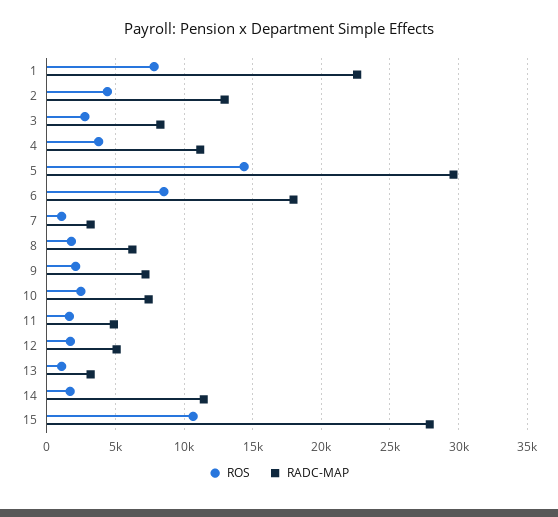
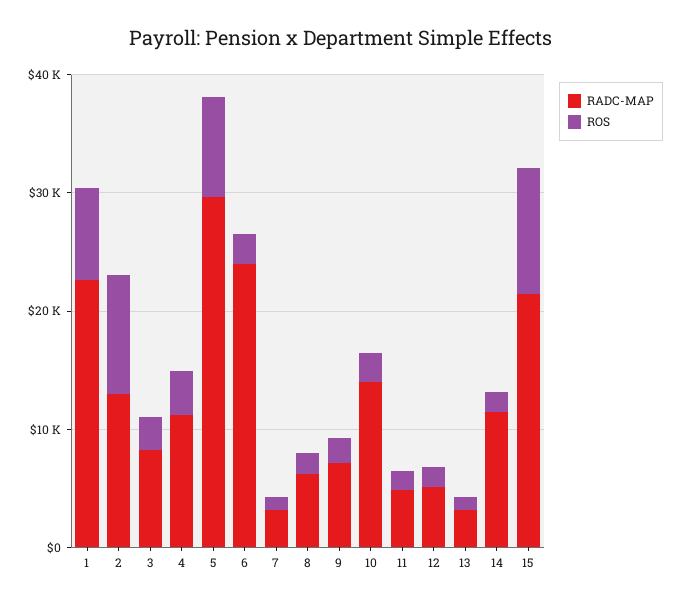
  {
    "ROS": {
      "1": 8000,
-     "2": 4500,
+     "2": 10000,
      "3": 3000,
      "4": 4000,
-     "5": 14500,
+     "5": 8000,
-     "6": 8500,
+     "6": 2000,
      "7": 1000,
      "8": 2000,
      "9": 2000,
      "10": 2500,
      "11": 1500,
      "12": 1500,
      "13": 1000,
      "14": 1500,
      "15": 10500
    },
    "RADC-MAP": {
      "1": 22500,
      "2": 13000,
      "3": 8500,
      "4": 11000,
      "5": 29500,
-     "6": 18000,
+     "6": 24000,
      "7": 3000,
      "8": 6000,
      "9": 7000,
-     "10": 7500,
+     "10": 14000,
      "11": 5000,
      "12": 5000,
      "13": 3000,
      "14": 11500,
-     "15": 28000
+     "15": 22000
    }
  }

